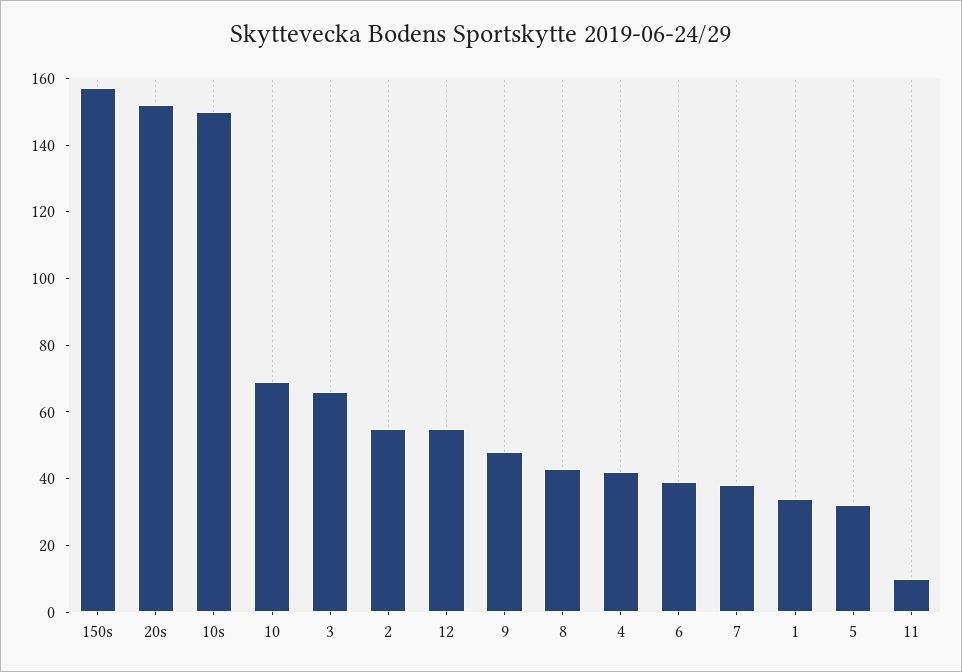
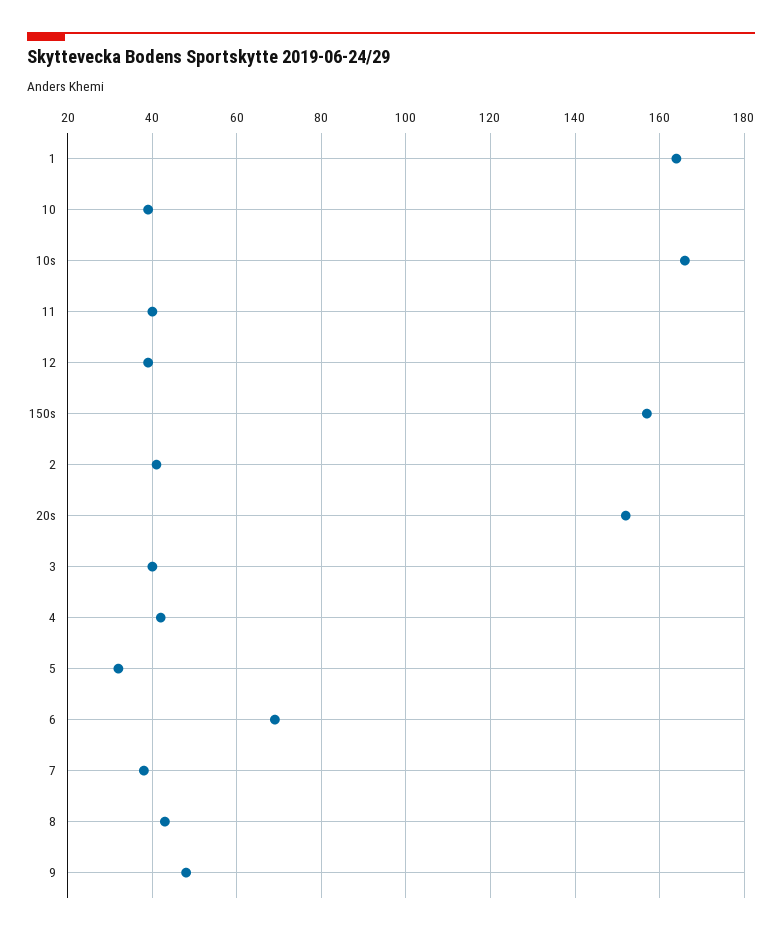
  {
    "150s": 155,
    "20s": 150,
-   "10s": 150,
+   "10s": 165,
-   "10": 70,
+   "10": 40,
-   "3": 65,
+   "3": 40,
-   "2": 55,
+   "2": 40,
-   "12": 55,
+   "12": 40,
    "9": 50,
    "8": 45,
    "4": 40,
-   "6": 40,
+   "6": 70,
    "7": 40,
-   "1": 35,
+   "1": 165,
    "5": 30,
-   "11": 10
+   "11": 40
  }

